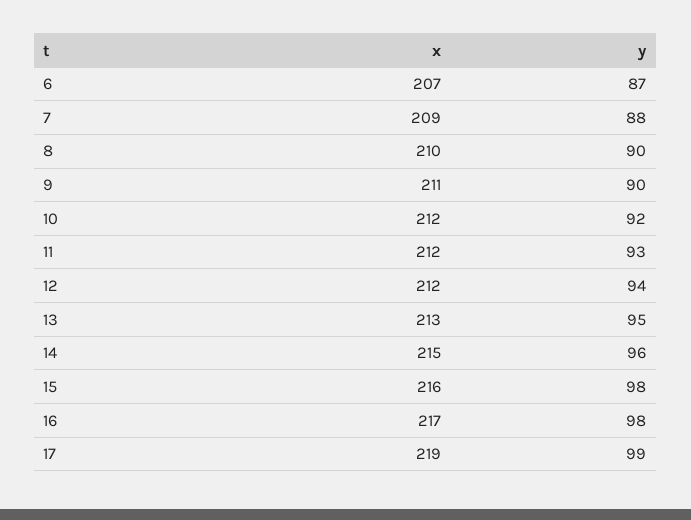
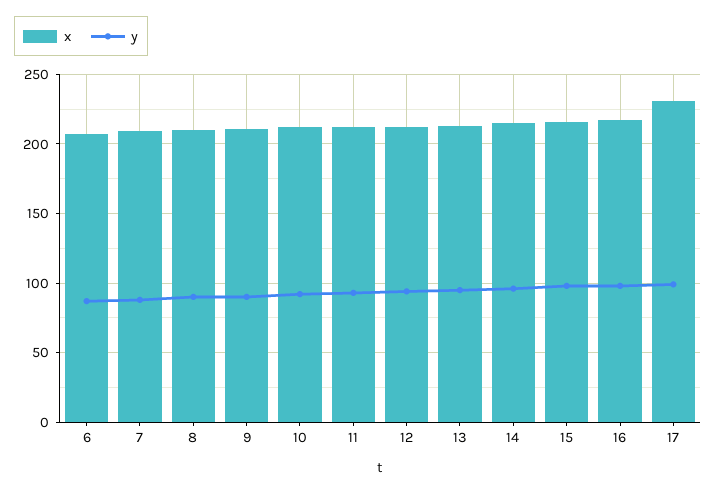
  {
    "x": {
      "6": 207,
      "7": 209,
      "8": 210,
      "9": 211,
      "10": 212,
      "11": 212,
      "12": 212,
      "13": 213,
      "14": 215,
      "15": 216,
      "16": 217,
-     "17": 219
+     "17": 230
    },
    "y": {
      "6": 87,
      "7": 88,
      "8": 90,
      "9": 90,
      "10": 92,
      "11": 93,
      "12": 94,
      "13": 95,
      "14": 96,
      "15": 98,
      "16": 98,
      "17": 99
    }
  }

